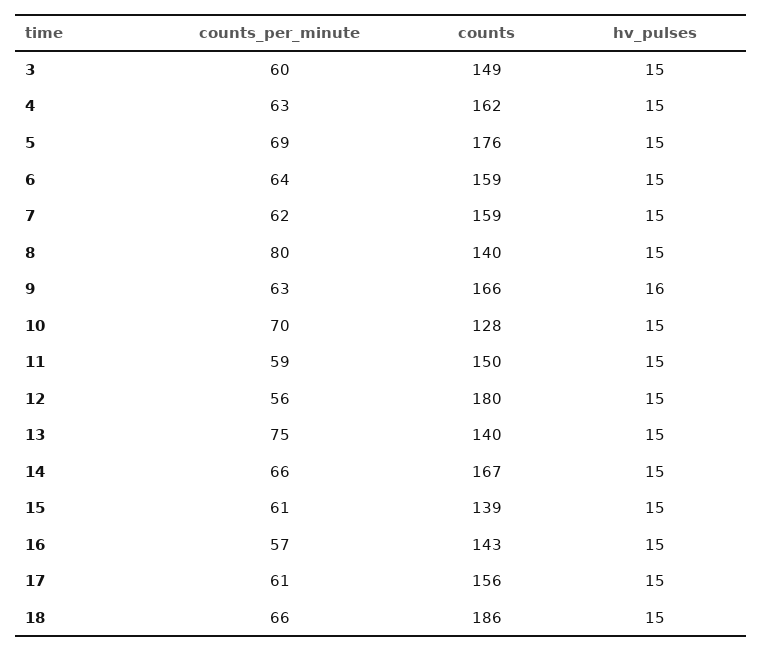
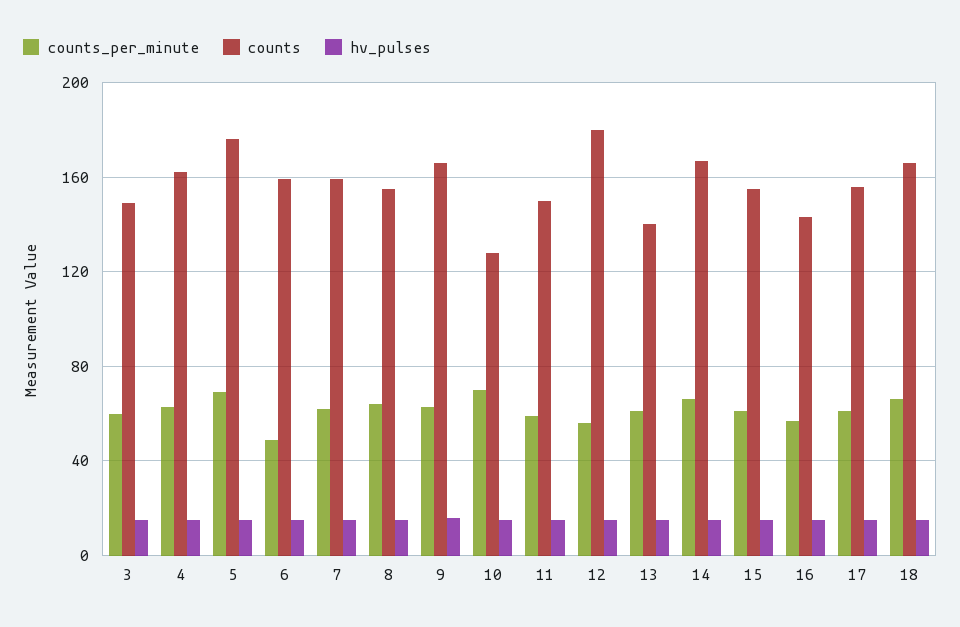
  {
    "counts_per_minute": {
      "3": 60,
      "4": 63,
      "5": 69,
-     "6": 64,
+     "6": 50,
      "7": 62,
-     "8": 80,
+     "8": 65,
      "9": 63,
      "10": 70,
      "11": 59,
      "12": 56,
-     "13": 75,
+     "13": 60,
      "14": 66,
      "15": 61,
      "16": 57,
      "17": 61,
      "18": 66
    },
    "counts": {
      "3": 149,
      "4": 162,
      "5": 176,
      "6": 159,
      "7": 159,
-     "8": 140,
+     "8": 155,
      "9": 166,
      "10": 128,
      "11": 150,
      "12": 180,
      "13": 140,
      "14": 167,
-     "15": 139,
+     "15": 155,
      "16": 143,
      "17": 156,
-     "18": 186
+     "18": 165
    },
    "hv_pulses": {
      "3": 15,
      "4": 15,
      "5": 15,
      "6": 15,
      "7": 15,
      "8": 15,
      "9": 16,
      "10": 15,
      "11": 15,
      "12": 15,
      "13": 15,
      "14": 15,
      "15": 15,
      "16": 15,
      "17": 15,
      "18": 15
    }
  }

